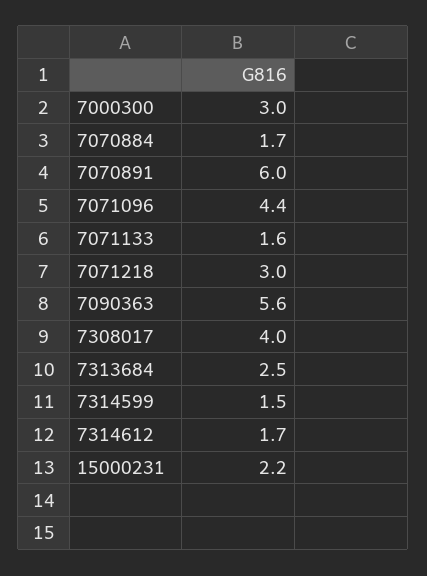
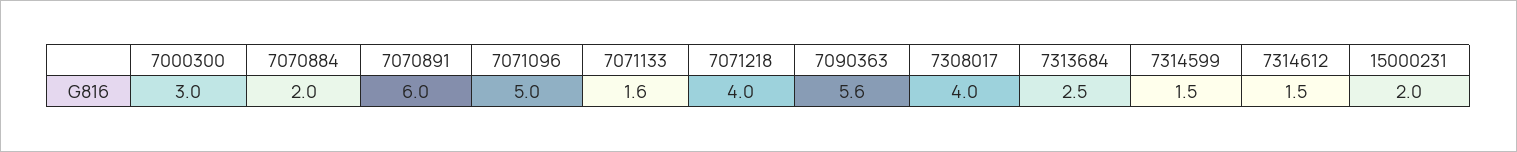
  {
    "7000300": 3,
-   "7070884": 1.7,
+   "7070884": 2,
    "7070891": 6,
-   "7071096": 4.4,
+   "7071096": 5,
    "7071133": 1.6,
-   "7071218": 3,
+   "7071218": 4,
    "7090363": 5.6,
    "7308017": 4,
    "7313684": 2.5,
    "7314599": 1.5,
-   "7314612": 1.7,
+   "7314612": 1.5,
-   "15000231": 2.2
+   "15000231": 2
  }

